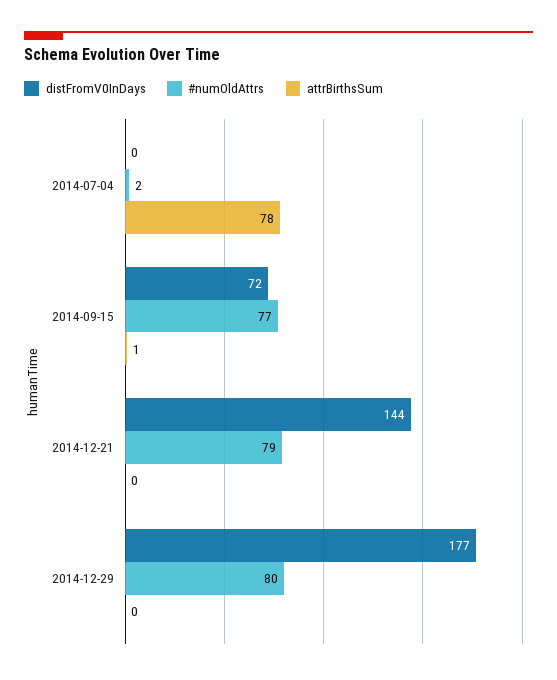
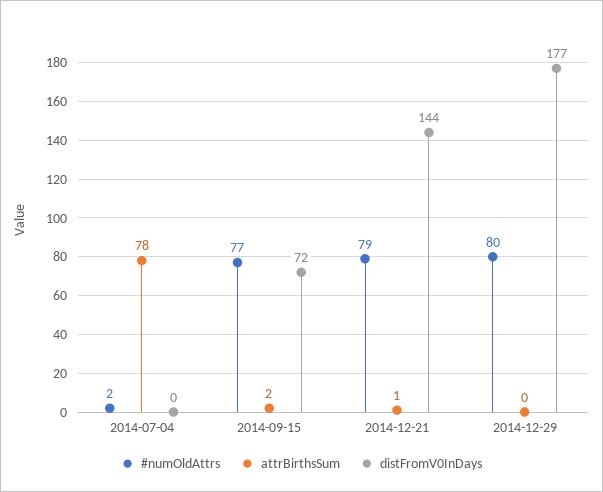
  {
    "distFromV0InDays": {
      "2014-07-04": 0,
      "2014-09-15": 72,
      "2014-12-21": 144,
      "2014-12-29": 177
    },
    "#numOldAttrs": {
      "2014-07-04": 2,
      "2014-09-15": 77,
      "2014-12-21": 79,
      "2014-12-29": 80
    },
    "attrBirthsSum": {
      "2014-07-04": 78,
-     "2014-09-15": 1,
+     "2014-09-15": 2,
-     "2014-12-21": 0,
+     "2014-12-21": 1,
      "2014-12-29": 0
    }
  }

